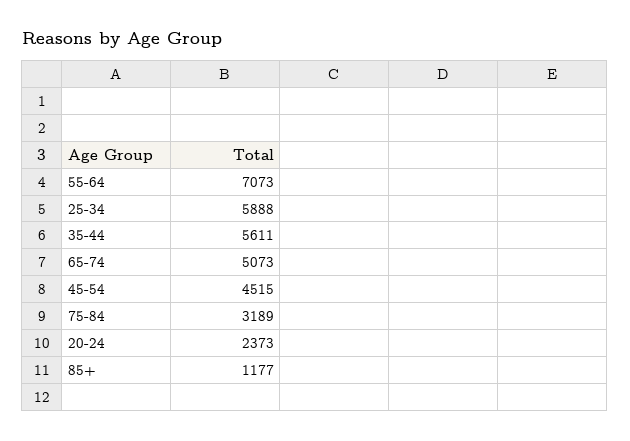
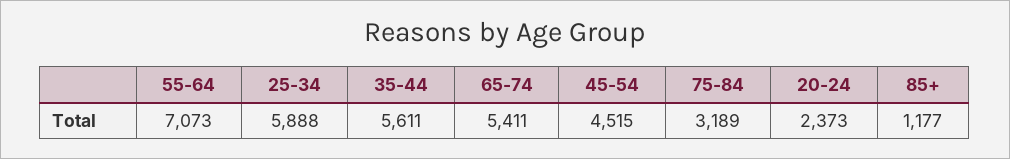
  {
    "55-64": 7073,
    "25-34": 5888,
    "35-44": 5611,
-   "65-74": 5073,
+   "65-74": 5411,
    "45-54": 4515,
    "75-84": 3189,
    "20-24": 2373,
    "85+": 1177
  }

